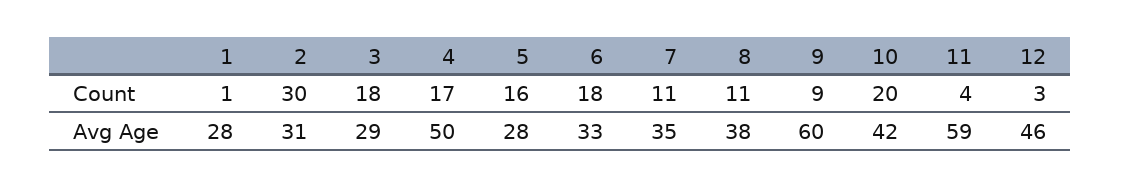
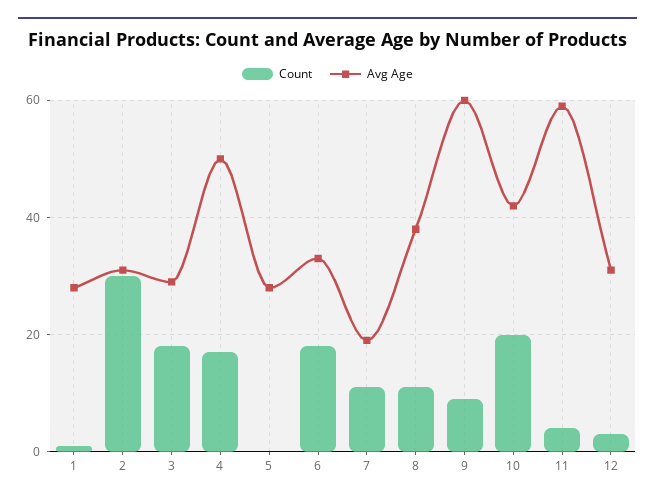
  {
    "Count": {
      "1": 1,
      "2": 30,
      "3": 18,
      "4": 17,
-     "5": 16,
+     "5": 0,
      "6": 18,
      "7": 11,
      "8": 11,
      "9": 9,
      "10": 20,
      "11": 4,
      "12": 3
    },
    "Avg Age": {
      "1": 28,
      "2": 31,
      "3": 29,
      "4": 50,
      "5": 28,
      "6": 33,
-     "7": 35,
+     "7": 20,
      "8": 38,
      "9": 60,
      "10": 42,
      "11": 59,
-     "12": 46
+     "12": 30
    }
  }

